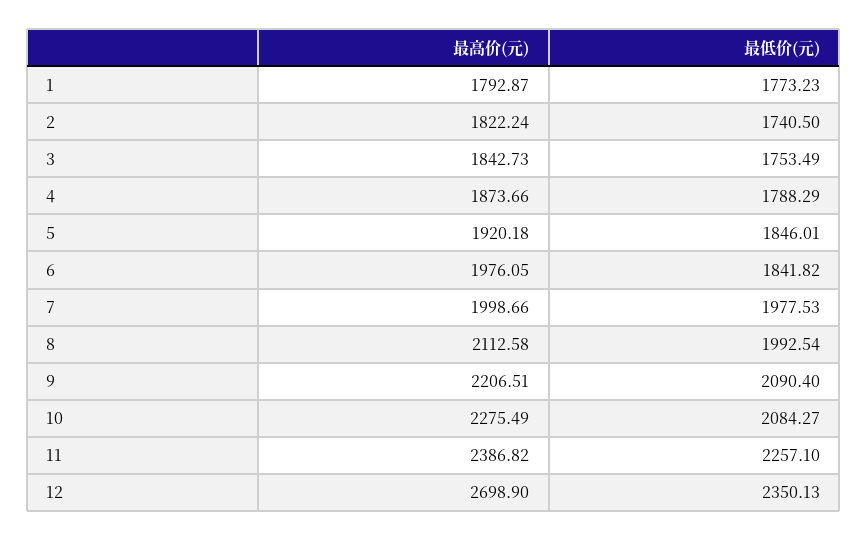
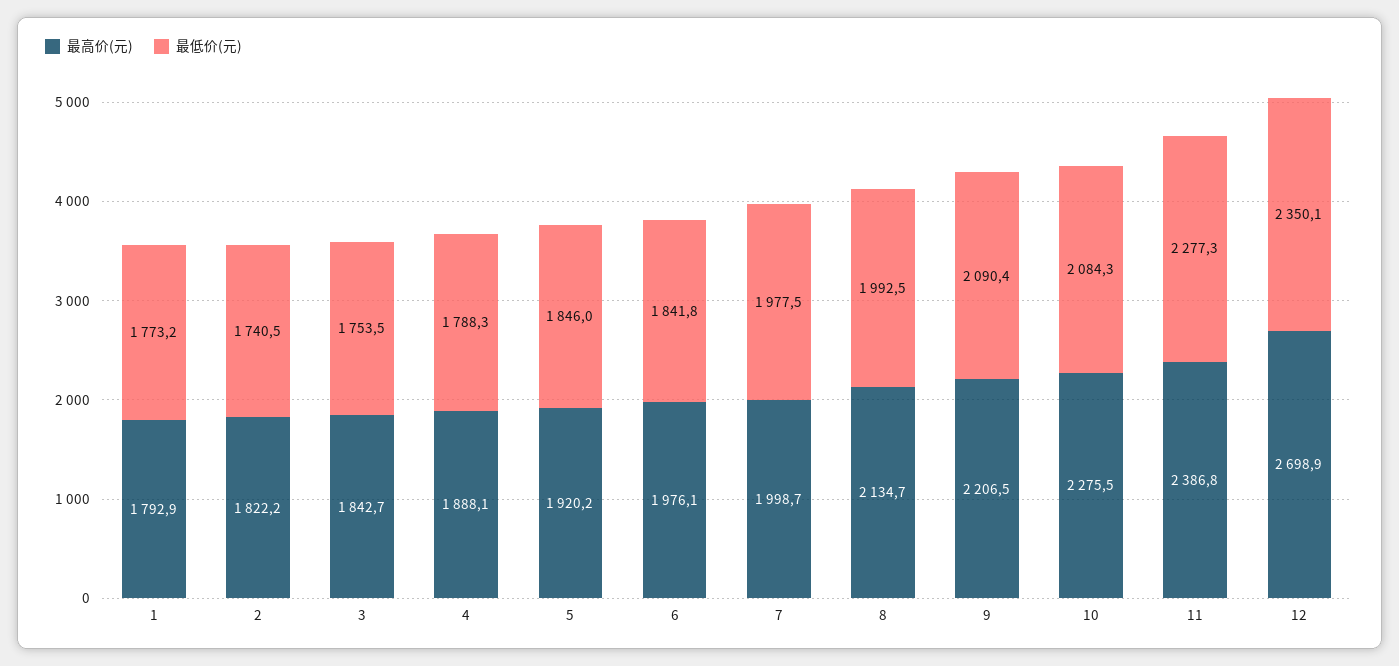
  {
    "最高价(元)": {
      "1": 1792.87,
      "2": 1822.24,
      "3": 1842.73,
-     "4": 1873.66,
+     "4": 1888.1,
      "5": 1920.18,
      "6": 1976.05,
      "7": 1998.66,
-     "8": 2112.58,
+     "8": 2134.7,
      "9": 2206.51,
      "10": 2275.49,
      "11": 2386.82,
      "12": 2698.9
    },
    "最低价(元)": {
      "1": 1773.23,
      "2": 1740.5,
      "3": 1753.49,
      "4": 1788.29,
      "5": 1846.01,
      "6": 1841.82,
      "7": 1977.53,
      "8": 1992.54,
      "9": 2090.4,
      "10": 2084.27,
-     "11": 2257.1,
+     "11": 2277.3,
      "12": 2350.13
    }
  }

